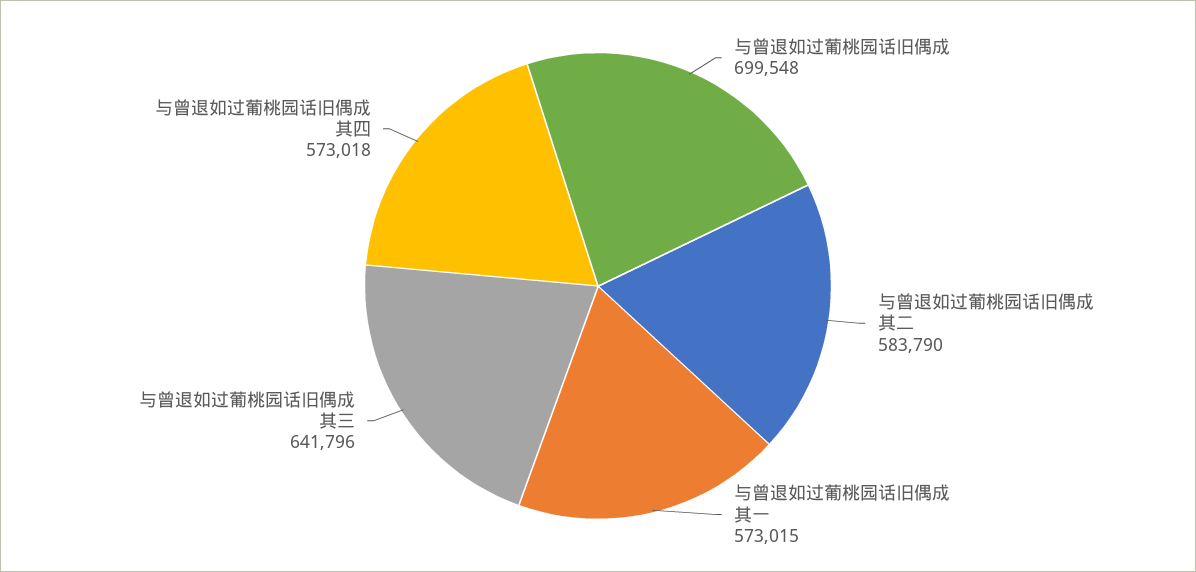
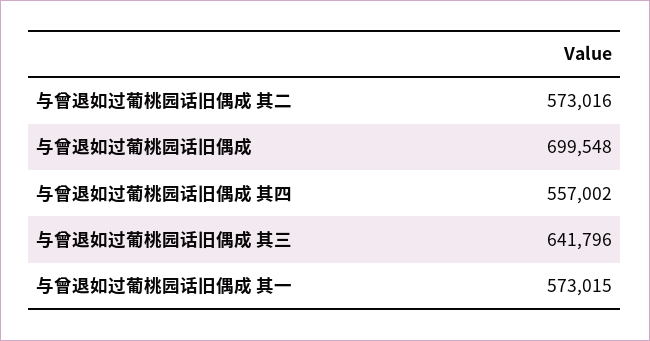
  {
    "与曾退如过葡桃园话旧偶成": 699548,
-   "与曾退如过葡桃园话旧偶成 其二": 583790,
+   "与曾退如过葡桃园话旧偶成 其二": 573016,
    "与曾退如过葡桃园话旧偶成 其一": 573015,
    "与曾退如过葡桃园话旧偶成 其三": 641796,
-   "与曾退如过葡桃园话旧偶成 其四": 573018
+   "与曾退如过葡桃园话旧偶成 其四": 557002
  }

